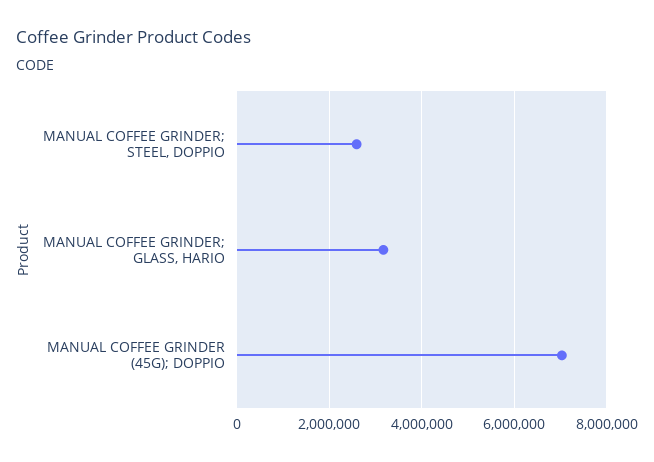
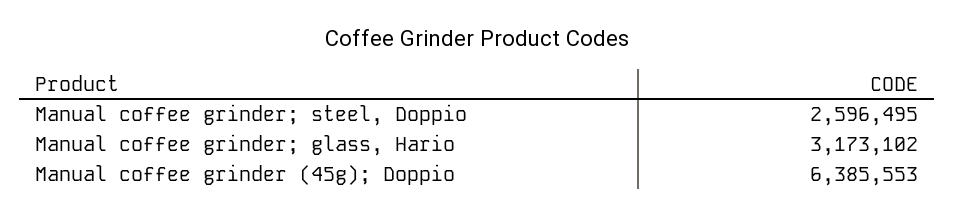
  {
    "MANUAL COFFEE GRINDER; STEEL, DOPPIO": 2596495,
    "MANUAL COFFEE GRINDER; GLASS, HARIO": 3173102,
-   "MANUAL COFFEE GRINDER (45G); DOPPIO": 7000000
+   "MANUAL COFFEE GRINDER (45G); DOPPIO": 6385553
  }

